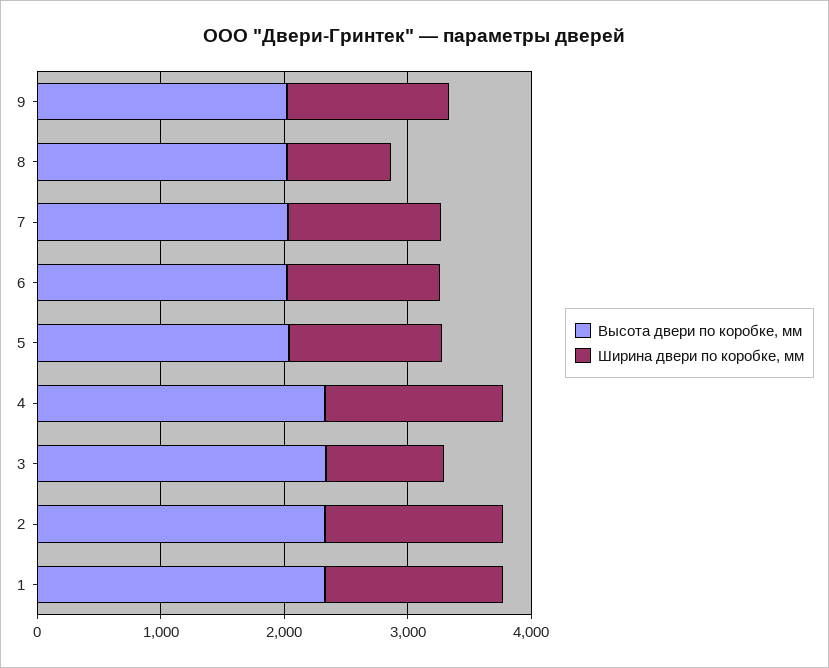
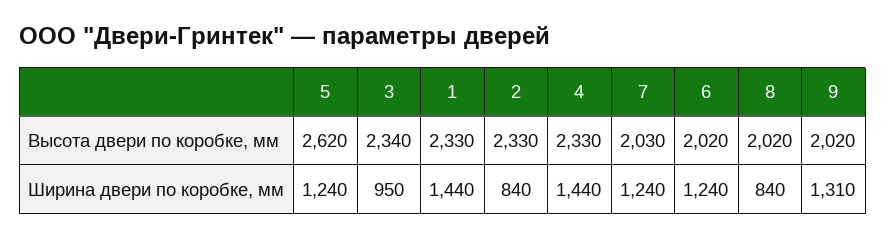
  {
    "Высота двери по коробке, мм": {
      "9": 2020,
      "8": 2020,
      "7": 2030,
      "6": 2020,
-     "5": 2000,
+     "5": 2620,
      "4": 2330,
      "3": 2340,
      "2": 2330,
      "1": 2330
    },
    "Ширина двери по коробке, мм": {
      "9": 1310,
      "8": 840,
      "7": 1240,
      "6": 1240,
      "5": 1240,
      "4": 1440,
      "3": 950,
-     "2": 1400,
+     "2": 840,
      "1": 1440
    }
  }

